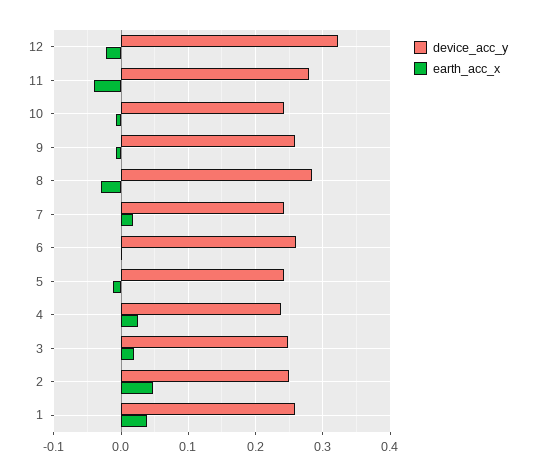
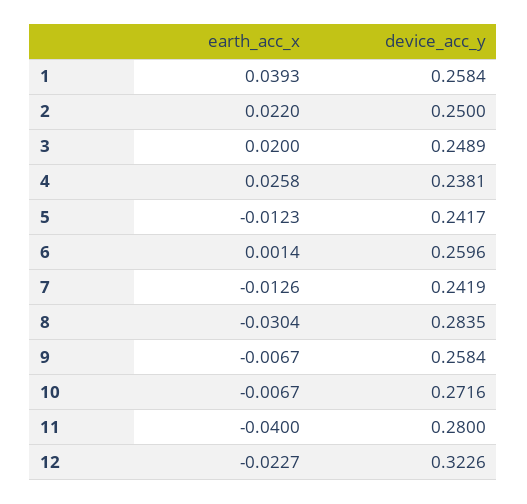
  {
    "device_acc_y": {
      "12": 0.3226,
      "11": 0.28,
-     "10": 0.24,
+     "10": 0.2716,
      "9": 0.2584,
      "8": 0.2835,
      "7": 0.2419,
      "6": 0.2596,
      "5": 0.2417,
      "4": 0.2381,
      "3": 0.2489,
      "2": 0.25,
      "1": 0.2584
    },
    "earth_acc_x": {
      "12": -0.0227,
      "11": -0.04,
      "10": -0.0067,
      "9": -0.0067,
      "8": -0.0304,
-     "7": 0.02,
+     "7": -0.0126,
      "6": 0.0014,
      "5": -0.0123,
      "4": 0.0258,
      "3": 0.02,
-     "2": 0.05,
+     "2": 0.022,
      "1": 0.0393
    }
  }

